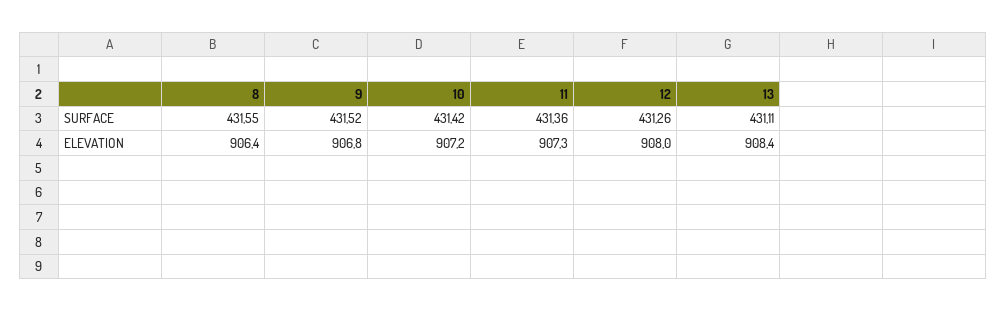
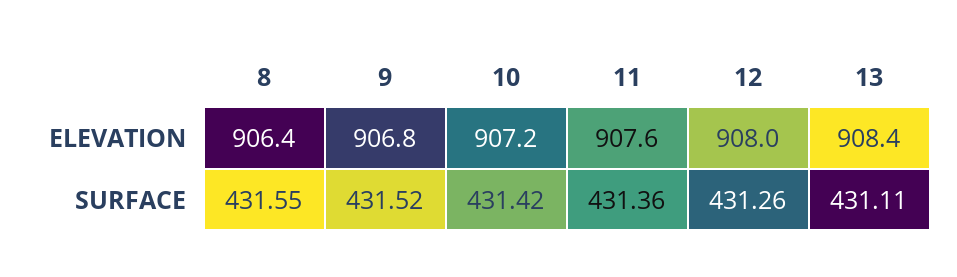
  {
    "8": {
      "SURFACE": 431.55,
      "ELEVATION": 906.4
    },
    "9": {
      "SURFACE": 431.52,
      "ELEVATION": 906.8
    },
    "10": {
      "SURFACE": 431.42,
      "ELEVATION": 907.2
    },
    "11": {
      "SURFACE": 431.36,
-     "ELEVATION": 907.3
+     "ELEVATION": 907.6
    },
    "12": {
      "SURFACE": 431.26,
      "ELEVATION": 908
    },
    "13": {
      "SURFACE": 431.11,
      "ELEVATION": 908.4
    }
  }

